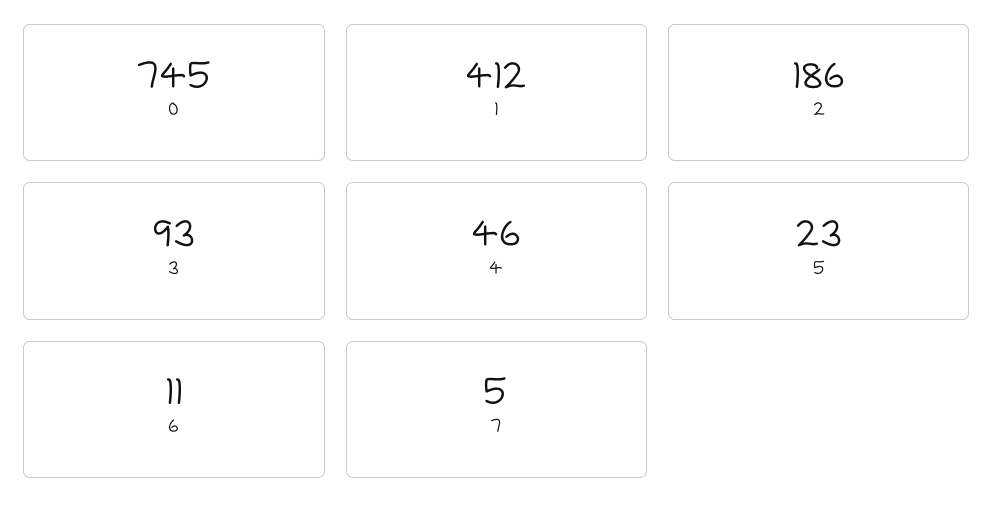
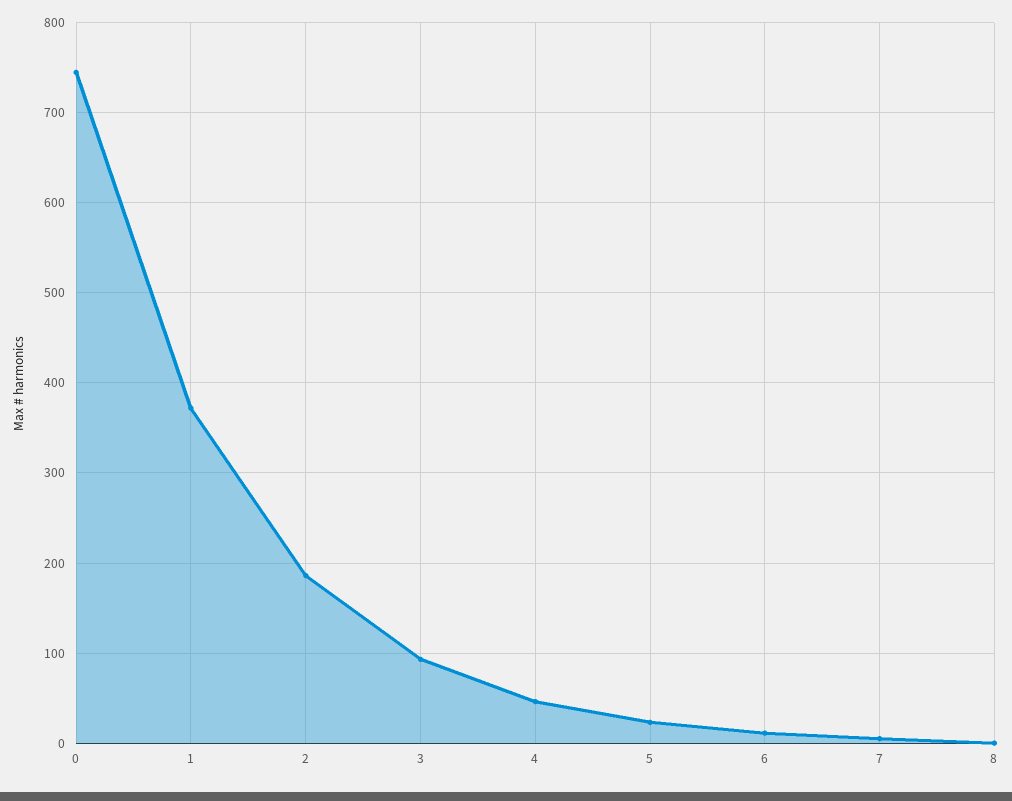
  {
    "0": 745,
-   "1": 412,
+   "1": 370,
    "2": 186,
    "3": 93,
    "4": 46,
    "5": 23,
    "6": 11,
-   "7": 5
+   "7": 5,
+   "8": 0
  }

